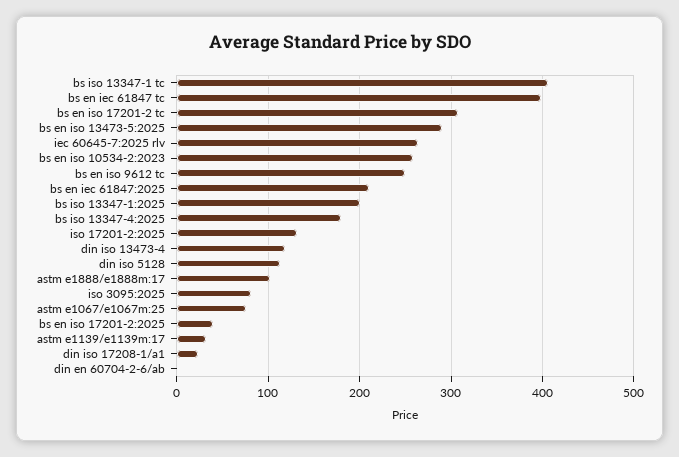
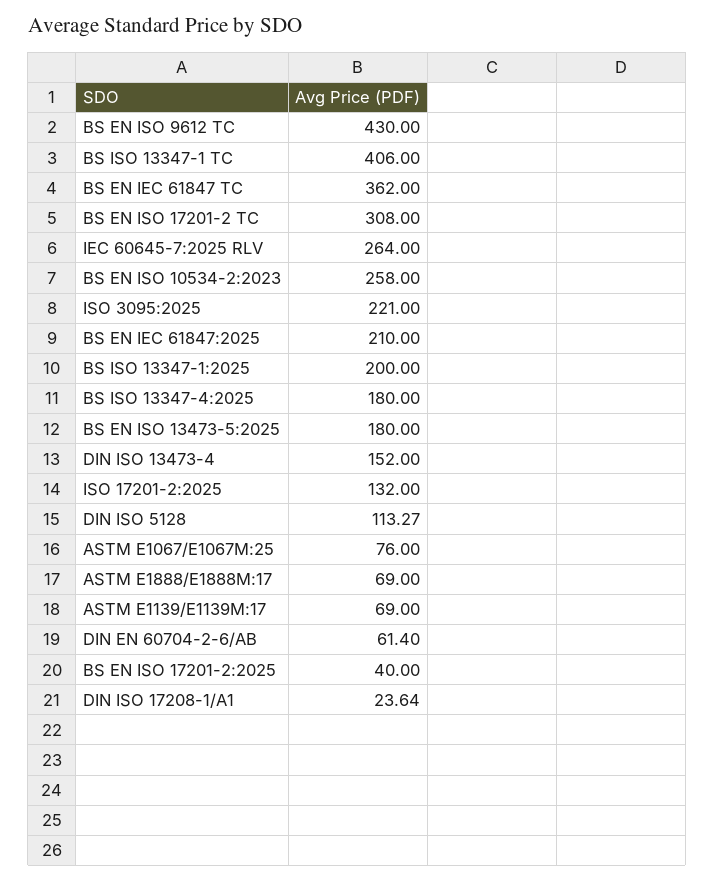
  {
    "bs iso 13347-1 tc": 406,
-   "bs en iec 61847 tc": 400,
+   "bs en iec 61847 tc": 362,
    "bs en iso 17201-2 tc": 308,
-   "bs en iso 13473-5:2025": 290,
+   "bs en iso 13473-5:2025": 180,
    "iec 60645-7:2025 rlv": 264,
    "bs en iso 10534-2:2023": 258,
-   "bs en iso 9612 tc": 250,
+   "bs en iso 9612 tc": 430,
    "bs en iec 61847:2025": 210,
    "bs iso 13347-1:2025": 200,
    "bs iso 13347-4:2025": 180,
    "iso 17201-2:2025": 132,
-   "din iso 13473-4": 120,
+   "din iso 13473-4": 152,
    "din iso 5128": 113.27,
-   "astm e1888/e1888m:17": 100,
+   "astm e1888/e1888m:17": 69,
-   "iso 3095:2025": 80,
+   "iso 3095:2025": 221,
    "astm e1067/e1067m:25": 76,
    "bs en iso 17201-2:2025": 40,
-   "astm e1139/e1139m:17": 30,
+   "astm e1139/e1139m:17": 69,
    "din iso 17208-1/a1": 23.64,
-   "din en 60704-2-6/ab": 0
+   "din en 60704-2-6/ab": 61.4
  }

